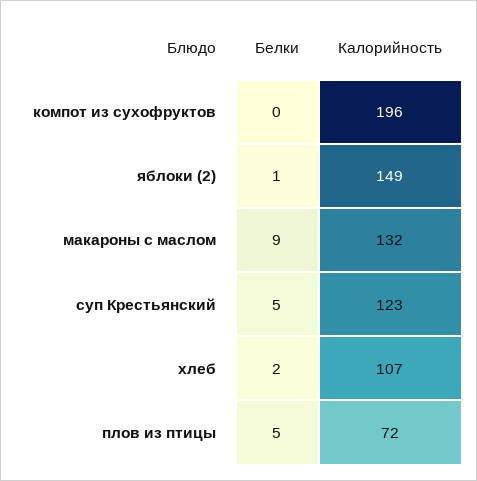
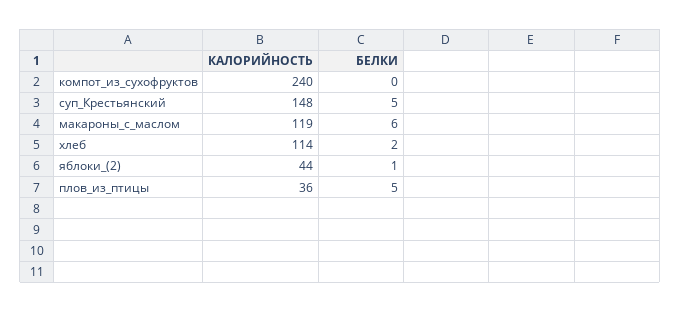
  {
    "Белки": {
      "компот из сухофруктов": 0,
      "яблоки (2)": 1,
-     "макароны с маслом": 9,
+     "макароны с маслом": 6,
      "суп Крестьянский": 5,
      "хлеб": 2,
      "плов из птицы": 5
    },
    "Калорийность": {
-     "компот из сухофруктов": 196,
+     "компот из сухофруктов": 240,
-     "яблоки (2)": 149,
+     "яблоки (2)": 44,
-     "макароны с маслом": 132,
+     "макароны с маслом": 119,
-     "суп Крестьянский": 123,
+     "суп Крестьянский": 148,
-     "хлеб": 107,
+     "хлеб": 114,
-     "плов из птицы": 72
+     "плов из птицы": 36
    }
  }

